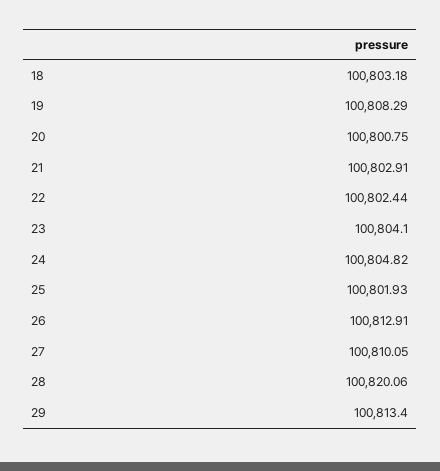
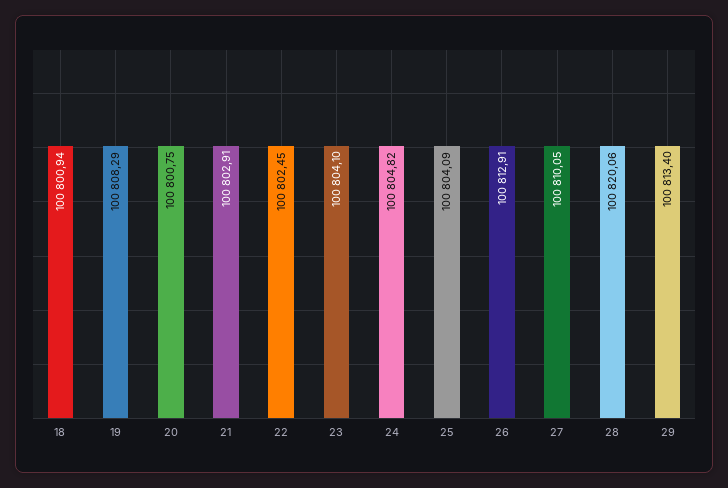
  {
-   "18": 100803.18,
+   "18": 100800.94,
    "19": 100808.29,
    "20": 100800.75,
    "21": 100802.91,
-   "22": 100802.44,
+   "22": 100802.45,
    "23": 100804.1,
    "24": 100804.82,
-   "25": 100801.93,
+   "25": 100804.09,
    "26": 100812.91,
    "27": 100810.05,
    "28": 100820.06,
    "29": 100813.4
  }

